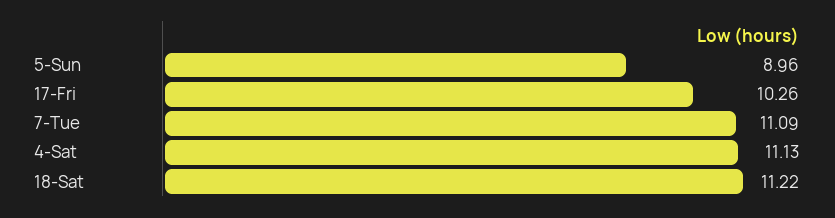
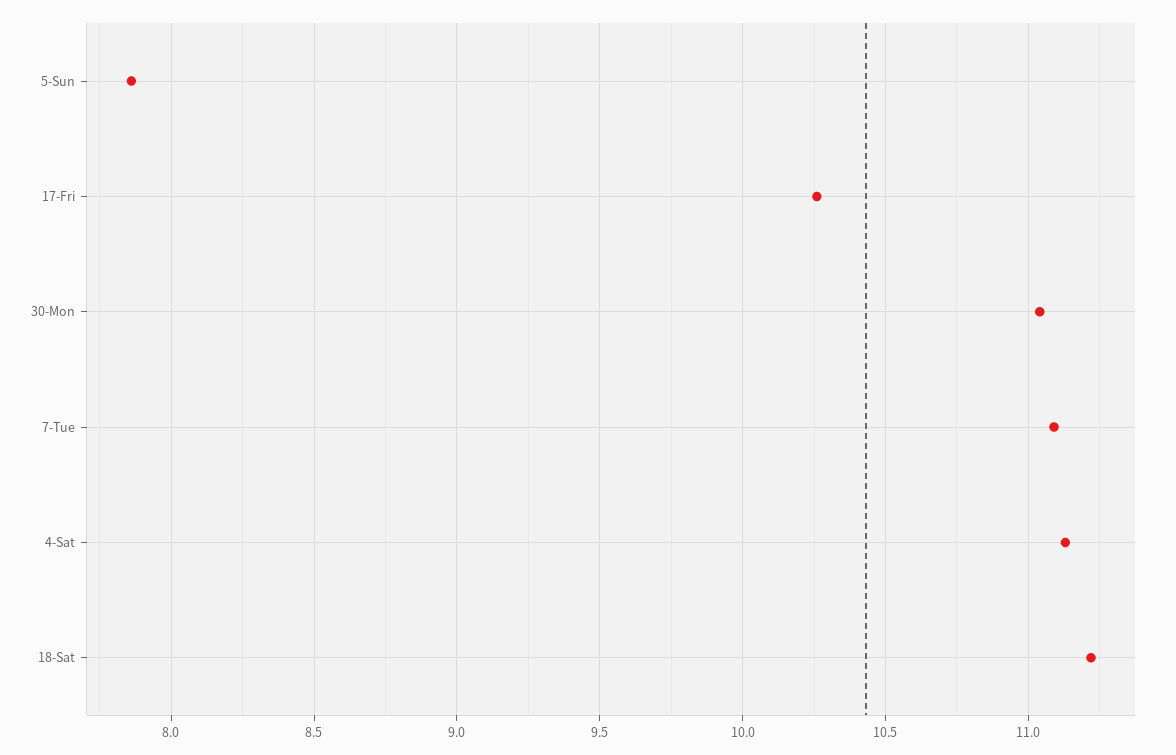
  {
-   "5-Sun": 8.96,
+   "5-Sun": 7.85,
    "17-Fri": 10.26,
    "7-Tue": 11.09,
    "4-Sat": 11.13,
-   "18-Sat": 11.22
+   "18-Sat": 11.22,
+   "30-Mon": 11.05
  }

